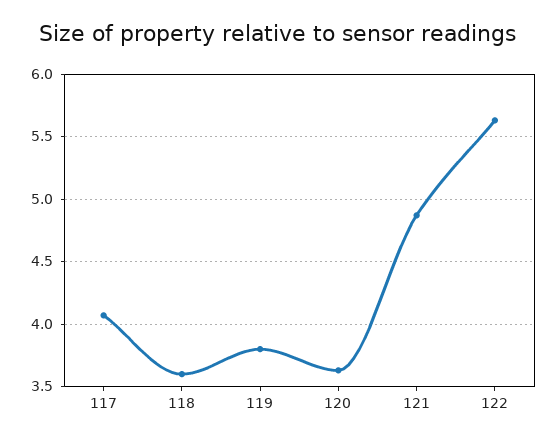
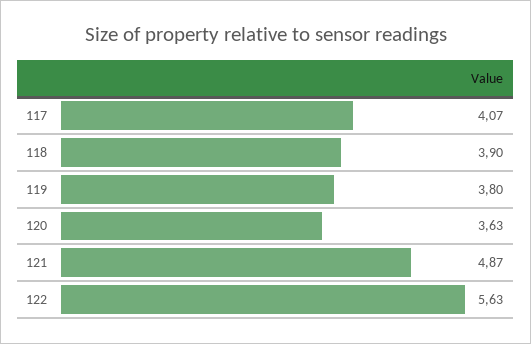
  {
    "117": 4.07,
-   "118": 3.6,
+   "118": 3.9,
    "119": 3.8,
    "120": 3.63,
    "121": 4.87,
    "122": 5.63
  }

